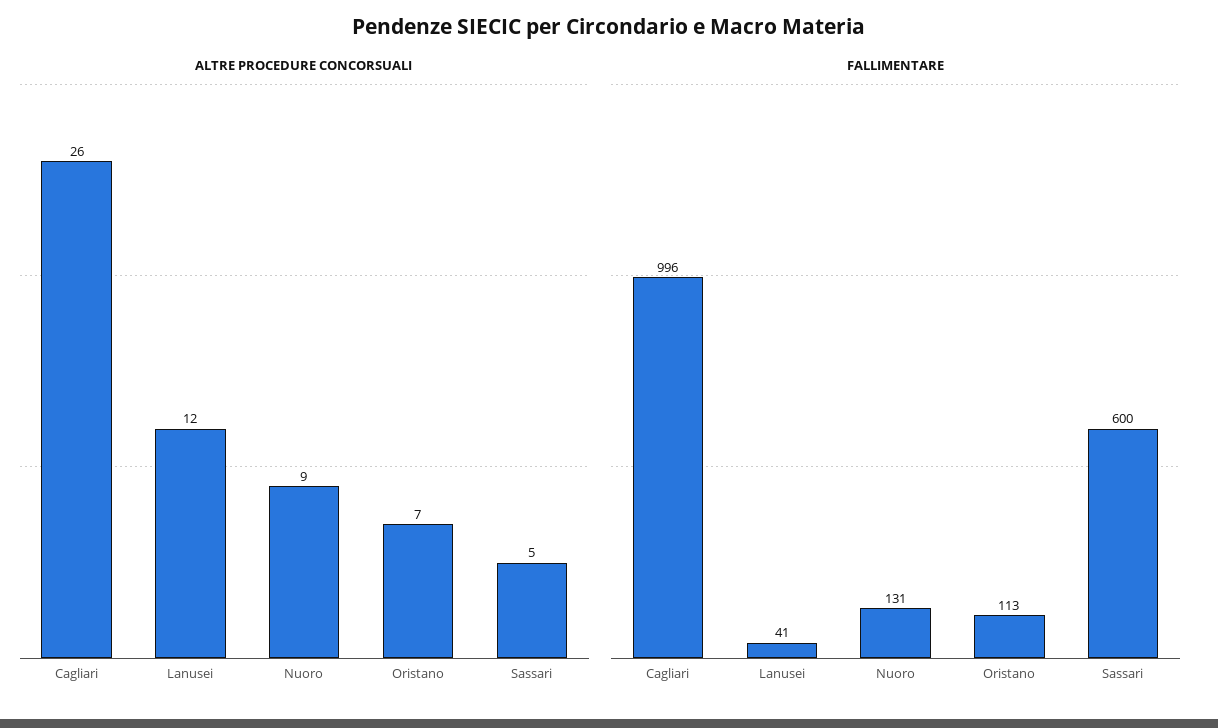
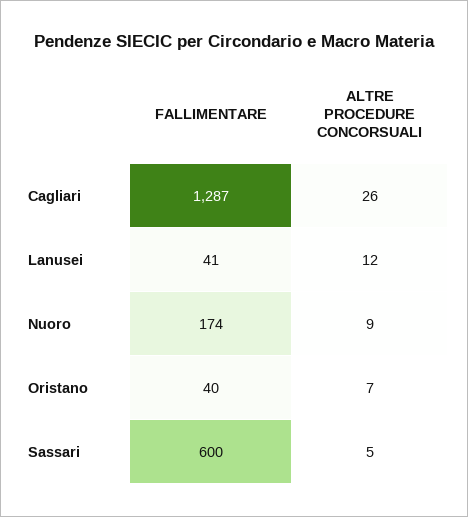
  {
    "ALTRE PROCEDURE CONCORSUALI": {
      "Cagliari": 26,
      "Lanusei": 12,
      "Nuoro": 9,
      "Oristano": 7,
      "Sassari": 5
    },
    "FALLIMENTARE": {
-     "Cagliari": 996,
+     "Cagliari": 1287,
      "Lanusei": 41,
-     "Nuoro": 131,
+     "Nuoro": 174,
-     "Oristano": 113,
+     "Oristano": 40,
      "Sassari": 600
    }
  }

